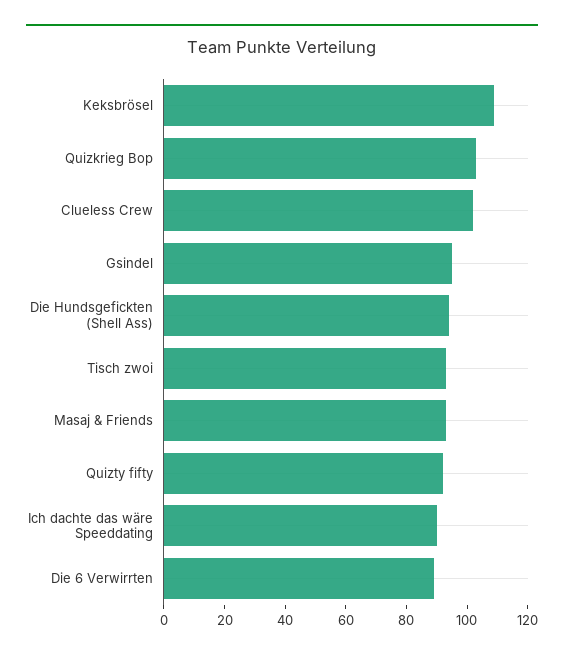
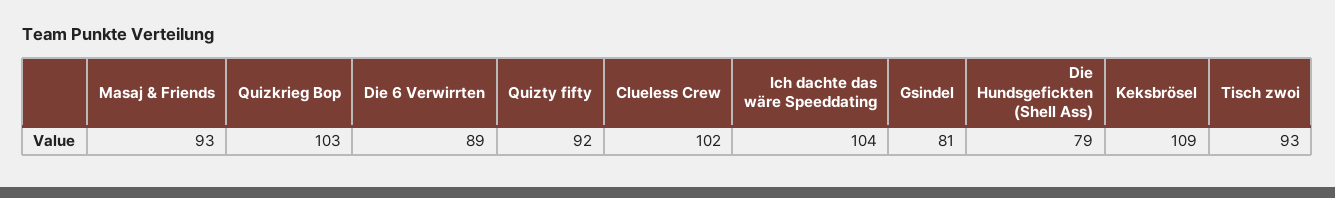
  {
    "Keksbrösel": 109,
    "Quizkrieg Bop": 103,
    "Clueless Crew": 102,
-   "Gsindel": 95,
+   "Gsindel": 81,
-   "Die Hundsgefickten (Shell Ass)": 95,
+   "Die Hundsgefickten (Shell Ass)": 79,
    "Tisch zwoi": 93,
    "Masaj & Friends": 93,
    "Quizty fifty": 92,
-   "Ich dachte das wäre Speeddating": 90,
+   "Ich dachte das wäre Speeddating": 104,
    "Die 6 Verwirrten": 89
  }

